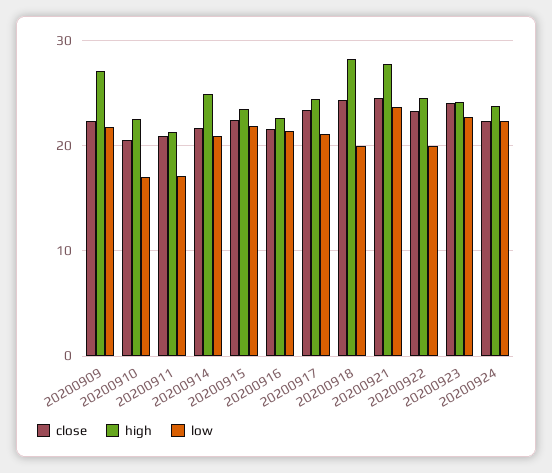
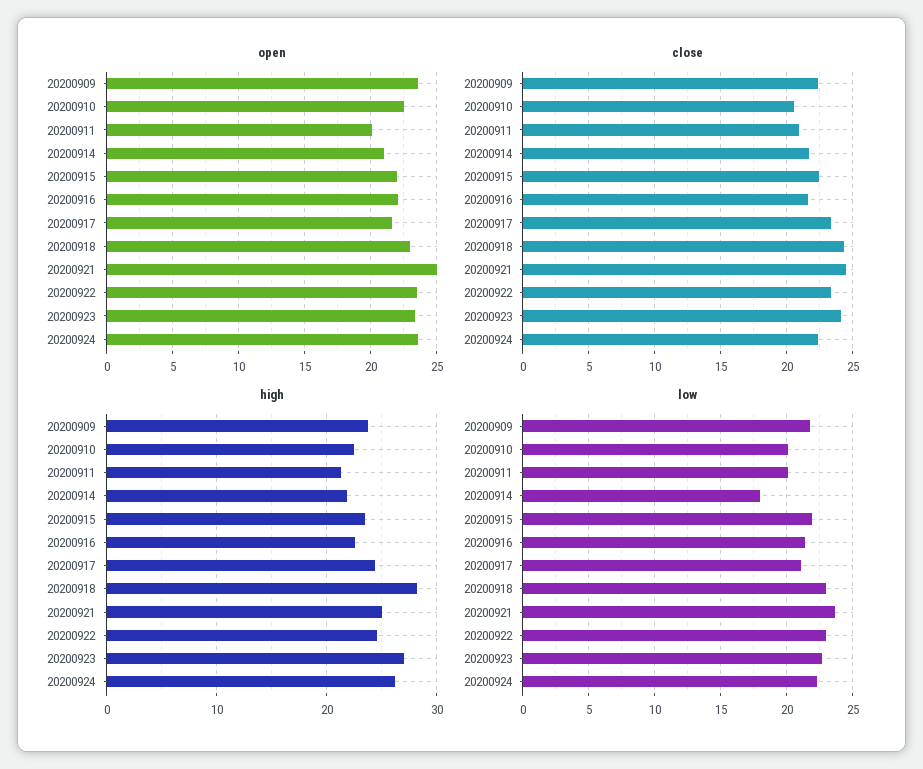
  {
    "close": {
      "20200909": 22.5,
      "20200910": 20.5,
      "20200911": 21,
      "20200914": 21.5,
      "20200915": 22.5,
      "20200916": 21.5,
      "20200917": 23.5,
      "20200918": 24.5,
      "20200921": 24.5,
      "20200922": 23.5,
      "20200923": 24,
      "20200924": 22.5
    },
    "high": {
-     "20200909": 27,
+     "20200909": 24,
      "20200910": 23,
      "20200911": 21,
-     "20200914": 25,
+     "20200914": 22,
      "20200915": 23,
      "20200916": 23,
      "20200917": 24,
      "20200918": 28,
-     "20200921": 28,
+     "20200921": 25,
      "20200922": 25,
-     "20200923": 24,
+     "20200923": 27,
-     "20200924": 24
+     "20200924": 26
    },
    "low": {
      "20200909": 22,
-     "20200910": 17,
+     "20200910": 20,
-     "20200911": 17,
+     "20200911": 20,
-     "20200914": 21,
+     "20200914": 18,
      "20200915": 22,
      "20200916": 21.5,
      "20200917": 21,
-     "20200918": 20,
+     "20200918": 23,
      "20200921": 23.5,
-     "20200922": 20,
+     "20200922": 23,
      "20200923": 22.5,
      "20200924": 22.5
-   }
+   },
+   "open": {
+     "20200909": 23.5,
+     "20200910": 22.5,
+     "20200911": 20,
+     "20200914": 21,
+     "20200915": 22,
+     "20200916": 22,
+     "20200917": 21.5,
+     "20200918": 23,
+     "20200921": 25,
+     "20200922": 23.5,
+     "20200923": 23.5,
+     "20200924": 23.5
+   }
  }

